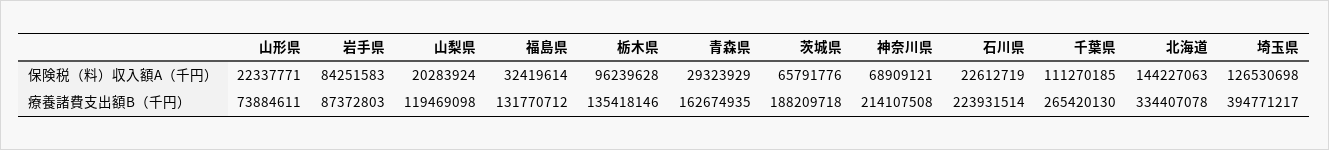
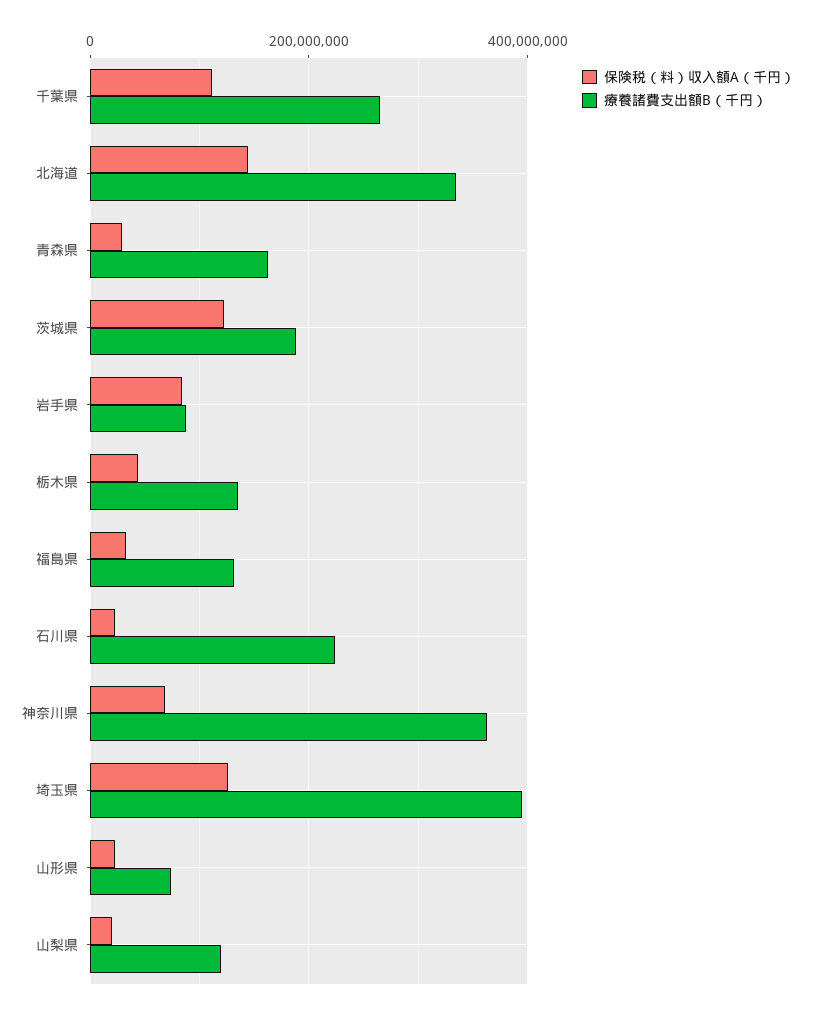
  {
    "保険税（料）収入額A（千円）": {
      "山形県": 22337771,
      "岩手県": 84251583,
      "山梨県": 20283924,
      "福島県": 32419614,
-     "栃木県": 96239628,
+     "栃木県": 40000000,
      "青森県": 29323929,
-     "茨城県": 65791776,
+     "茨城県": 120000000,
      "神奈川県": 68909121,
      "石川県": 22612719,
      "千葉県": 111270185,
      "北海道": 144227063,
      "埼玉県": 126530698
    },
    "療養諸費支出額B（千円）": {
      "山形県": 73884611,
      "岩手県": 87372803,
      "山梨県": 119469098,
      "福島県": 131770712,
      "栃木県": 135418146,
      "青森県": 162674935,
      "茨城県": 188209718,
-     "神奈川県": 214107508,
+     "神奈川県": 360000000,
      "石川県": 223931514,
      "千葉県": 265420130,
      "北海道": 334407078,
      "埼玉県": 394771217
    }
  }

